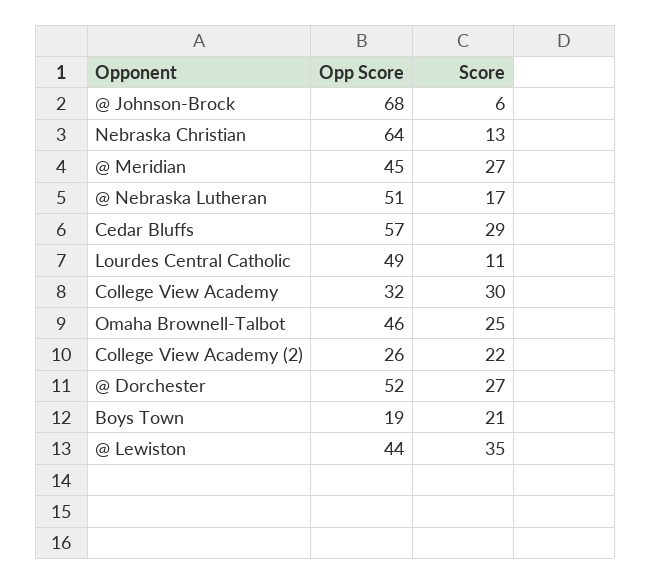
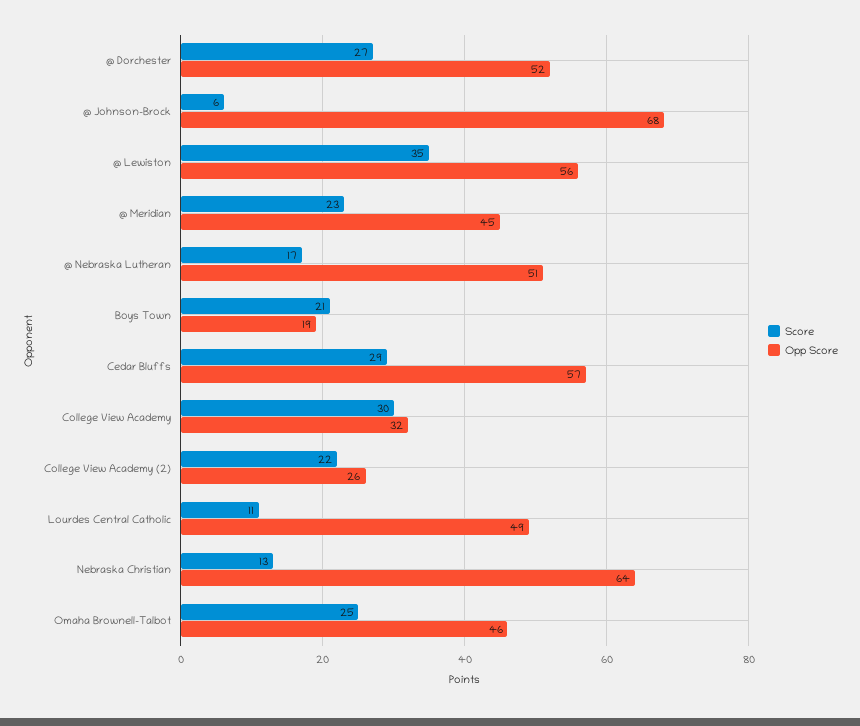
  {
    "Opp Score": {
      "@ Johnson-Brock": 68,
      "Nebraska Christian": 64,
      "@ Meridian": 45,
      "@ Nebraska Lutheran": 51,
      "Cedar Bluffs": 57,
      "Lourdes Central Catholic": 49,
      "College View Academy": 32,
      "Omaha Brownell-Talbot": 46,
      "College View Academy (2)": 26,
      "@ Dorchester": 52,
      "Boys Town": 19,
-     "@ Lewiston": 44
+     "@ Lewiston": 56
    },
    "Score": {
      "@ Johnson-Brock": 6,
      "Nebraska Christian": 13,
-     "@ Meridian": 27,
+     "@ Meridian": 23,
      "@ Nebraska Lutheran": 17,
      "Cedar Bluffs": 29,
      "Lourdes Central Catholic": 11,
      "College View Academy": 30,
      "Omaha Brownell-Talbot": 25,
      "College View Academy (2)": 22,
      "@ Dorchester": 27,
      "Boys Town": 21,
      "@ Lewiston": 35
    }
  }

